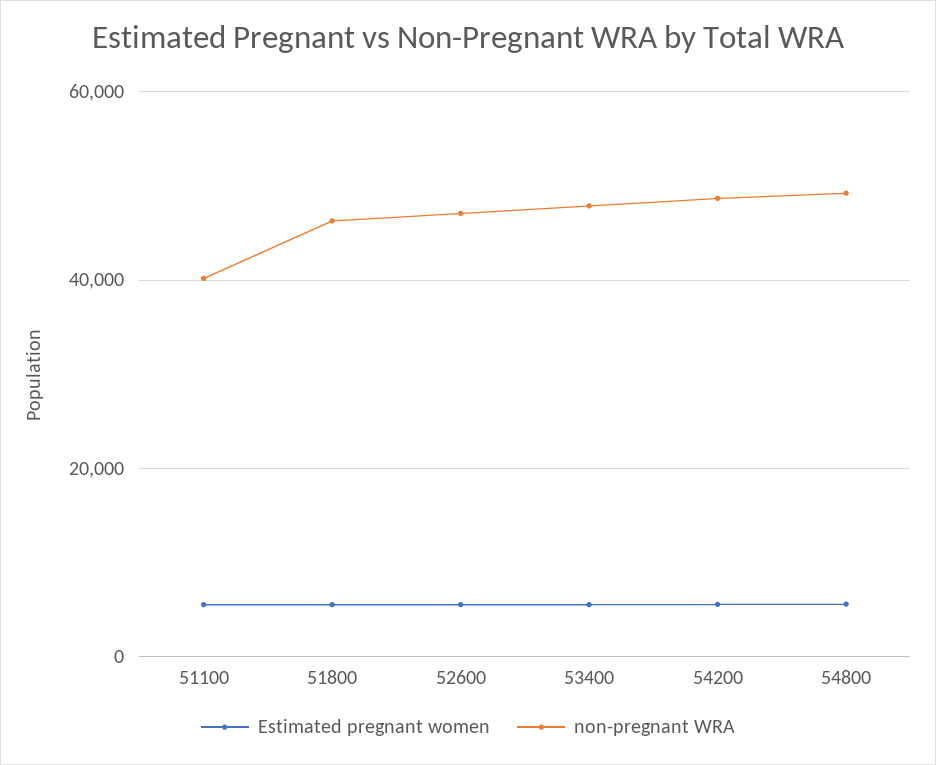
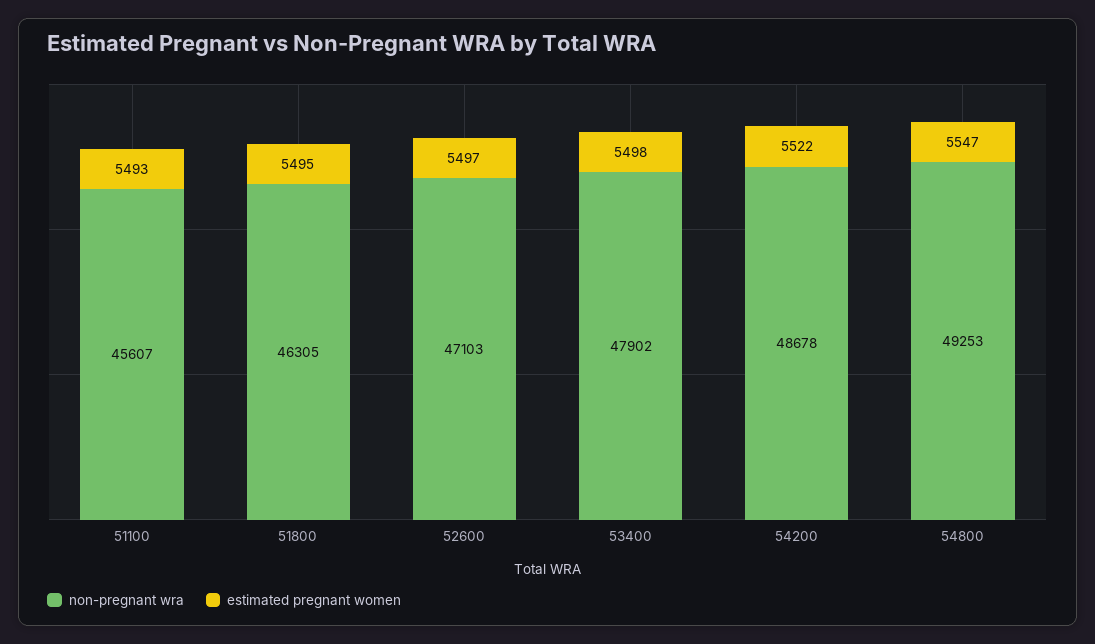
  {
    "Estimated pregnant women": {
      "51100": 5493,
      "51800": 5495,
      "52600": 5497,
      "53400": 5498,
      "54200": 5522,
      "54800": 5547
    },
    "non-pregnant WRA": {
-     "51100": 40000,
+     "51100": 45607,
      "51800": 46305,
      "52600": 47103,
      "53400": 47902,
      "54200": 48678,
      "54800": 49253
    }
  }

